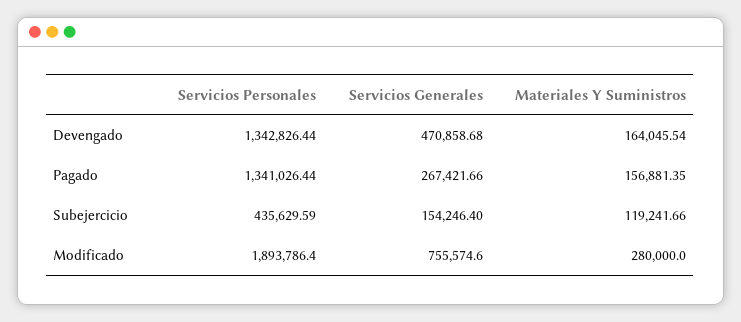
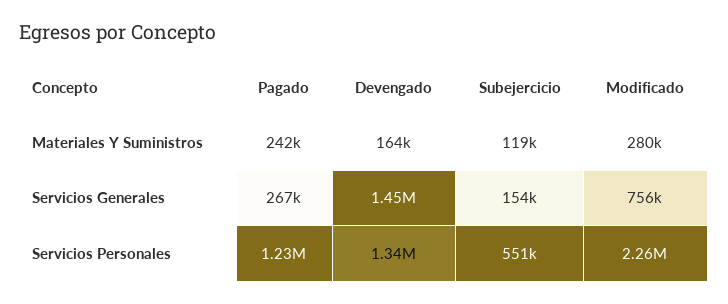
  {
    "Servicios Personales": {
      "Devengado": 1342826.44,
-     "Pagado": 1341026.44,
+     "Pagado": 1230000,
-     "Subejercicio": 435629.59,
+     "Subejercicio": 551000,
-     "Modificado": 1893786.4
+     "Modificado": 2260000
    },
    "Servicios Generales": {
-     "Devengado": 470858.68,
+     "Devengado": 1450000,
      "Pagado": 267421.66,
      "Subejercicio": 154246.4,
      "Modificado": 755574.6
    },
    "Materiales Y Suministros": {
      "Devengado": 164045.54,
-     "Pagado": 156881.35,
+     "Pagado": 242000,
      "Subejercicio": 119241.66,
      "Modificado": 280000
    }
  }

